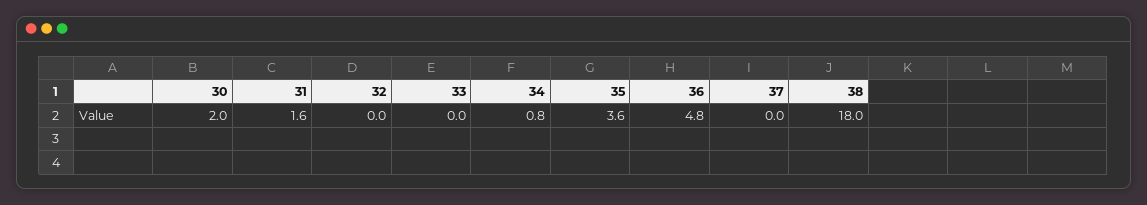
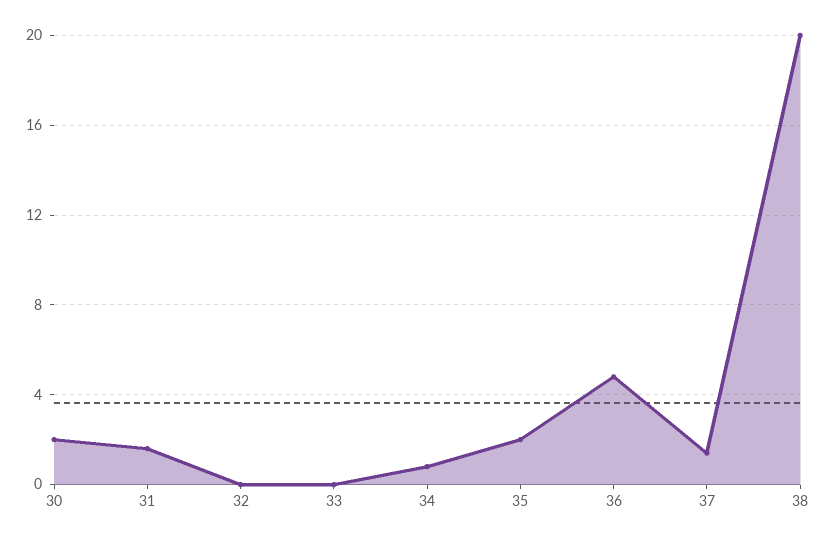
  {
    "30": 2,
    "31": 1.6,
    "32": 0,
    "33": 0,
    "34": 0.8,
-   "35": 3.6,
+   "35": 2,
    "36": 4.8,
-   "37": 0,
+   "37": 1.5,
-   "38": 18
+   "38": 20
  }

